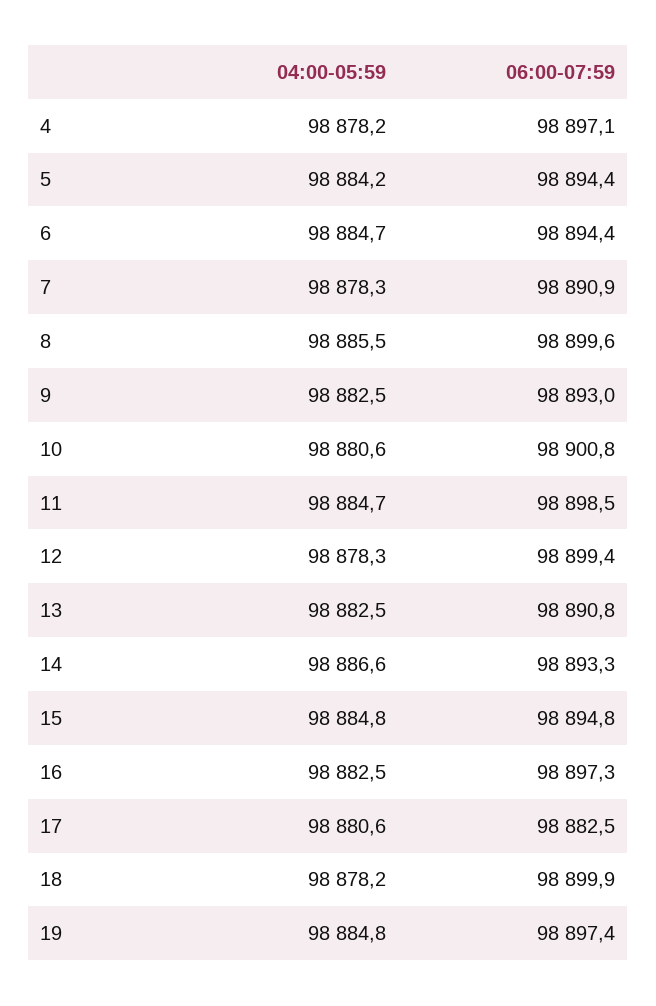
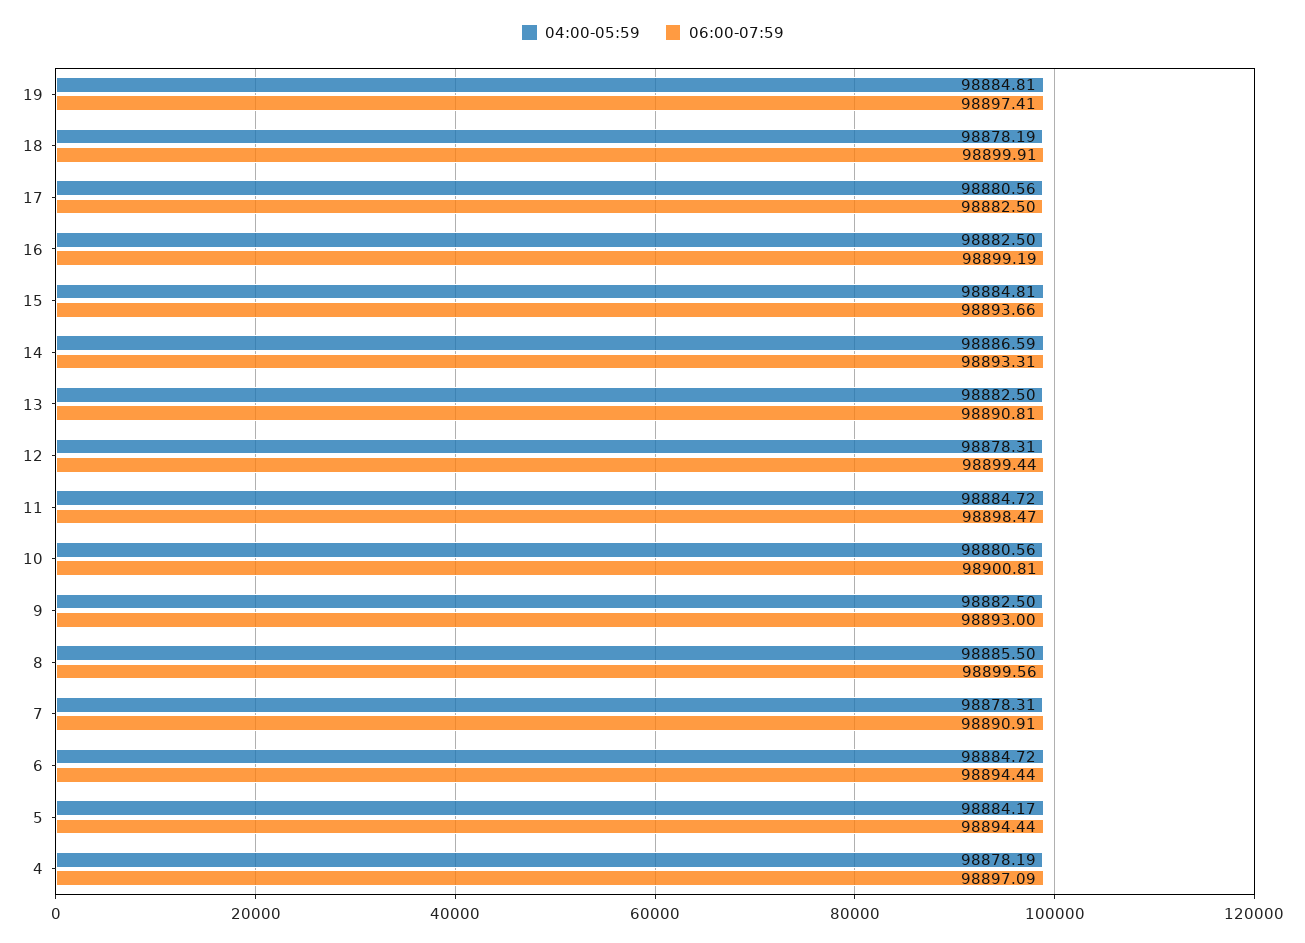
  {
    "04:00-05:59": {
      "4": 98878.19,
      "5": 98884.17,
      "6": 98884.72,
      "7": 98878.31,
      "8": 98885.5,
      "9": 98882.5,
      "10": 98880.56,
      "11": 98884.72,
      "12": 98878.31,
      "13": 98882.5,
      "14": 98886.59,
      "15": 98884.81,
      "16": 98882.5,
      "17": 98880.56,
      "18": 98878.19,
      "19": 98884.81
    },
    "06:00-07:59": {
      "4": 98897.09,
      "5": 98894.44,
      "6": 98894.44,
      "7": 98890.91,
      "8": 98899.56,
      "9": 98893,
      "10": 98900.81,
      "11": 98898.47,
      "12": 98899.44,
      "13": 98890.81,
      "14": 98893.31,
-     "15": 98894.8,
+     "15": 98893.66,
-     "16": 98897.3,
+     "16": 98899.19,
      "17": 98882.5,
      "18": 98899.91,
      "19": 98897.41
    }
  }

